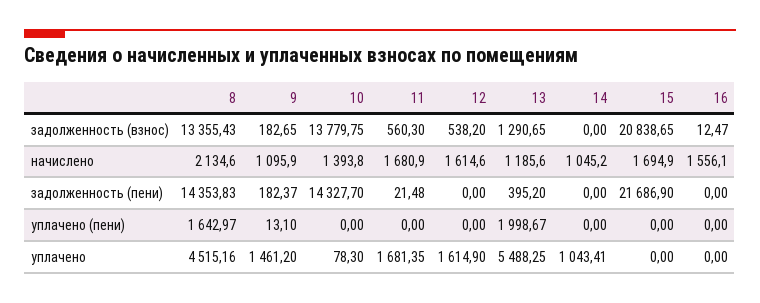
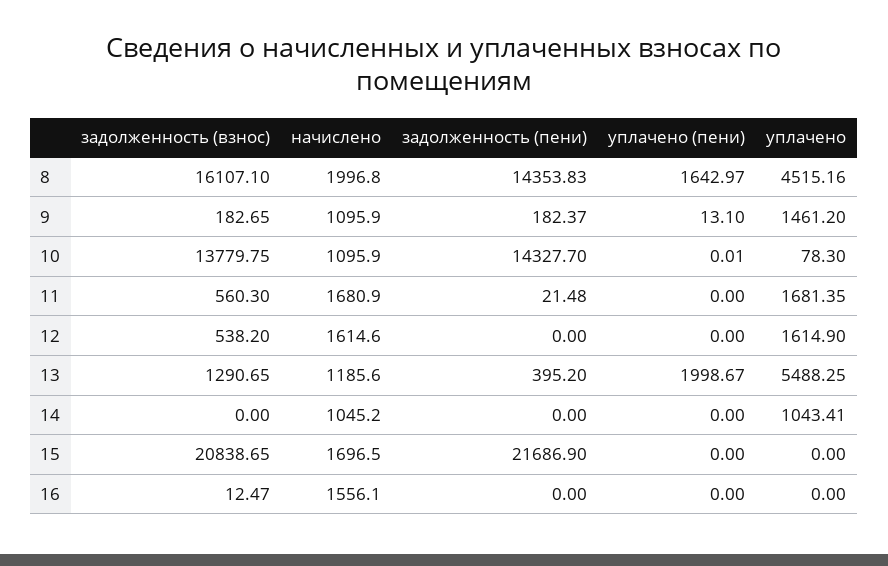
  {
    "8": {
-     "задолженность (взнос)": 13355.43,
+     "задолженность (взнос)": 16107.1,
-     "начислено": 2134.6,
+     "начислено": 1996.8,
      "задолженность (пени)": 14353.83,
      "уплачено (пени)": 1642.97,
      "уплачено": 4515.16
    },
    "9": {
      "задолженность (взнос)": 182.65,
      "начислено": 1095.9,
      "задолженность (пени)": 182.37,
      "уплачено (пени)": 13.1,
      "уплачено": 1461.2
    },
    "10": {
      "задолженность (взнос)": 13779.75,
-     "начислено": 1393.8,
+     "начислено": 1095.9,
      "задолженность (пени)": 14327.7,
-     "уплачено (пени)": 0,
+     "уплачено (пени)": 0.01,
      "уплачено": 78.3
    },
    "11": {
      "задолженность (взнос)": 560.3,
      "начислено": 1680.9,
      "задолженность (пени)": 21.48,
      "уплачено (пени)": 0,
      "уплачено": 1681.35
    },
    "12": {
      "задолженность (взнос)": 538.2,
      "начислено": 1614.6,
      "задолженность (пени)": 0,
      "уплачено (пени)": 0,
      "уплачено": 1614.9
    },
    "13": {
      "задолженность (взнос)": 1290.65,
      "начислено": 1185.6,
      "задолженность (пени)": 395.2,
      "уплачено (пени)": 1998.67,
      "уплачено": 5488.25
    },
    "14": {
      "задолженность (взнос)": 0,
      "начислено": 1045.2,
      "задолженность (пени)": 0,
      "уплачено (пени)": 0,
      "уплачено": 1043.41
    },
    "15": {
      "задолженность (взнос)": 20838.65,
-     "начислено": 1694.9,
+     "начислено": 1696.5,
      "задолженность (пени)": 21686.9,
      "уплачено (пени)": 0,
      "уплачено": 0
    },
    "16": {
      "задолженность (взнос)": 12.47,
      "начислено": 1556.1,
      "задолженность (пени)": 0,
      "уплачено (пени)": 0,
      "уплачено": 0
    }
  }

